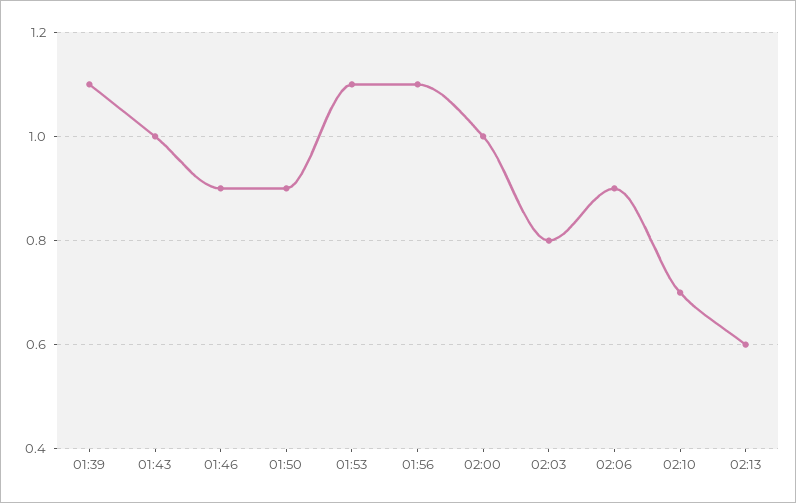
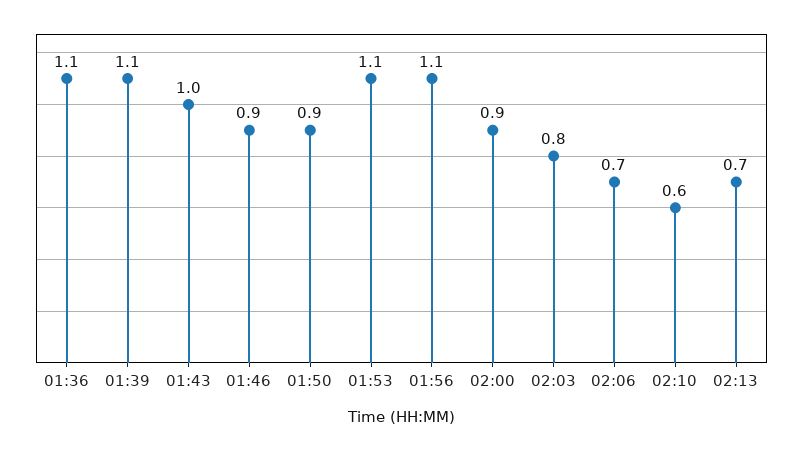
  {
    "01:39": 1.1,
    "01:43": 1,
    "01:46": 0.9,
    "01:50": 0.9,
    "01:53": 1.1,
    "01:56": 1.1,
-   "02:00": 1,
+   "02:00": 0.9,
    "02:03": 0.8,
-   "02:06": 0.9,
+   "02:06": 0.7,
-   "02:10": 0.7,
+   "02:10": 0.6,
-   "02:13": 0.6
+   "02:13": 0.7,
+   "01:36": 1.1
  }

